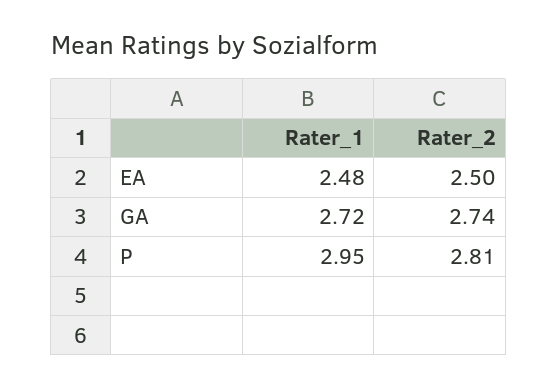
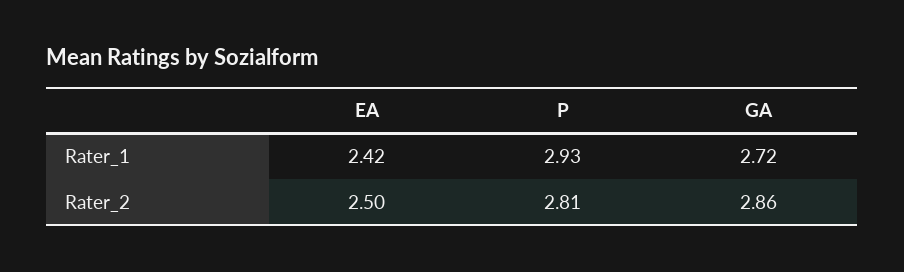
  {
    "Rater_1": {
-     "EA": 2.48,
+     "EA": 2.42,
      "GA": 2.72,
-     "P": 2.95
+     "P": 2.93
    },
    "Rater_2": {
      "EA": 2.5,
-     "GA": 2.74,
+     "GA": 2.86,
      "P": 2.81
    }
  }

